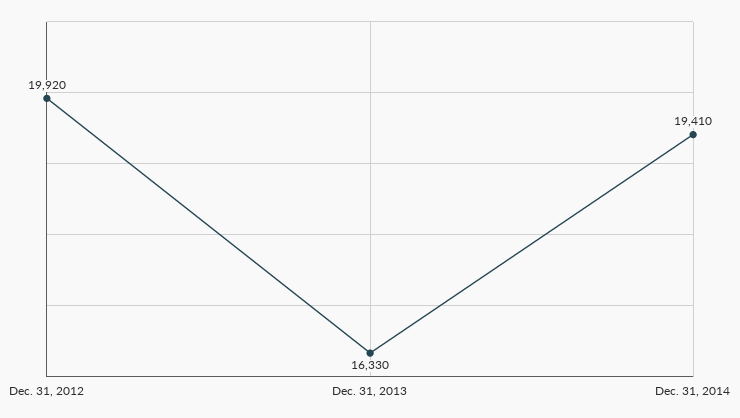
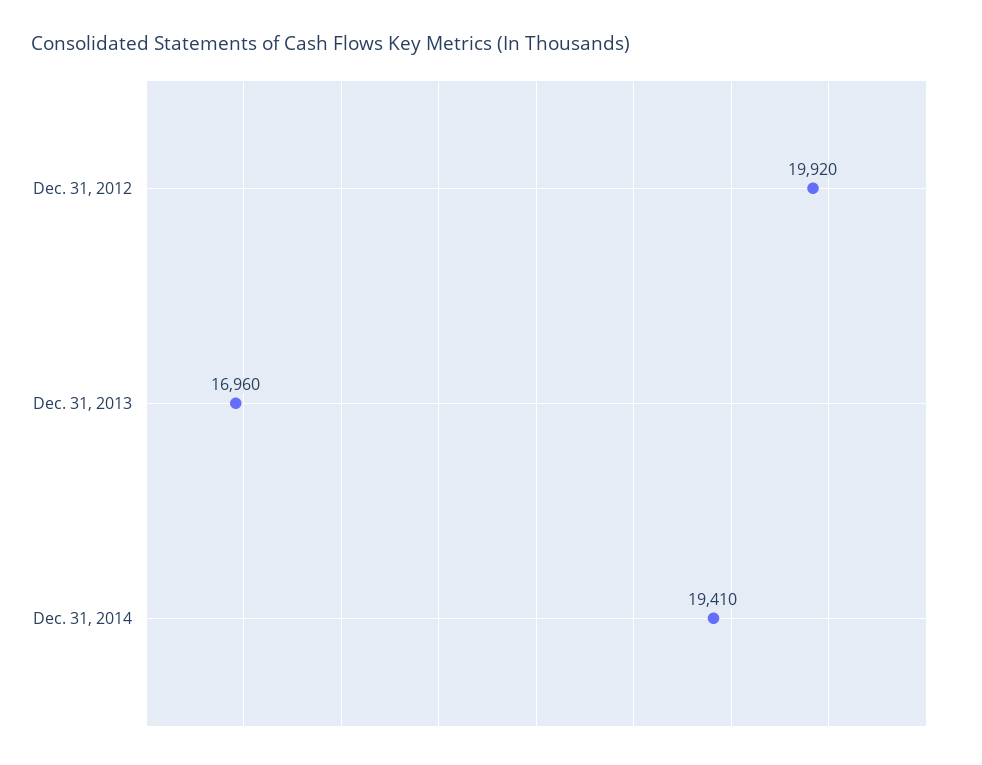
  {
    "Dec. 31, 2012": 19920,
-   "Dec. 31, 2013": 16330,
+   "Dec. 31, 2013": 16960,
    "Dec. 31, 2014": 19410
  }

